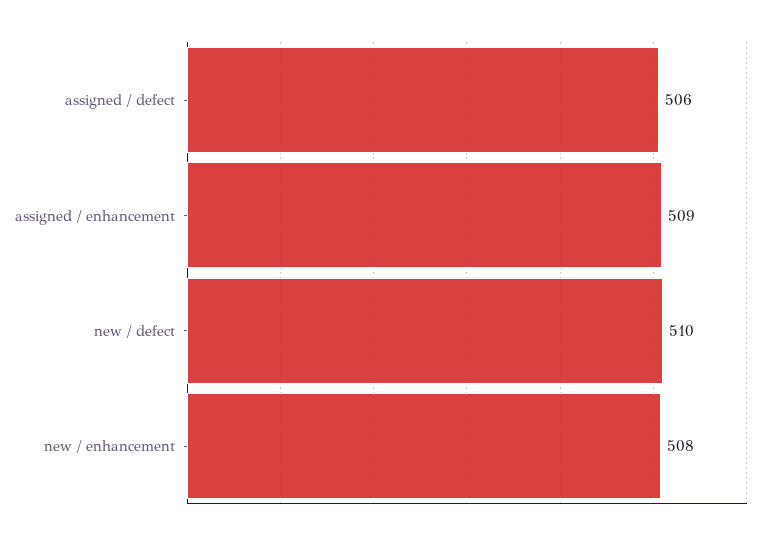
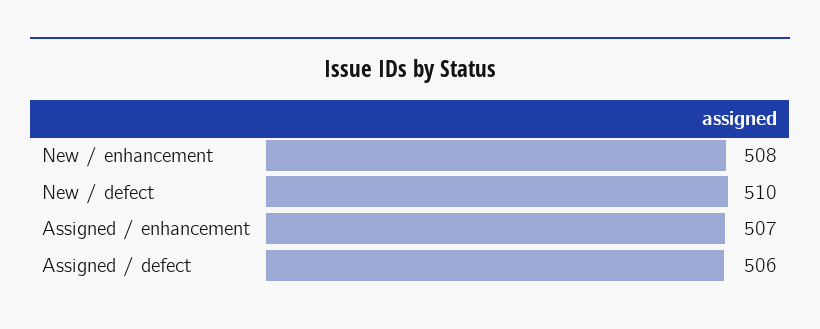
  {
    "assigned / defect": 506,
-   "assigned / enhancement": 509,
+   "assigned / enhancement": 507,
    "new / defect": 510,
    "new / enhancement": 508
  }

